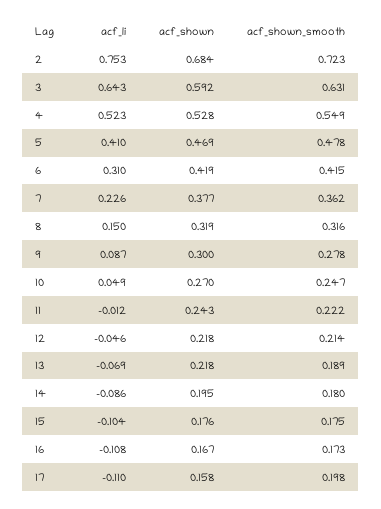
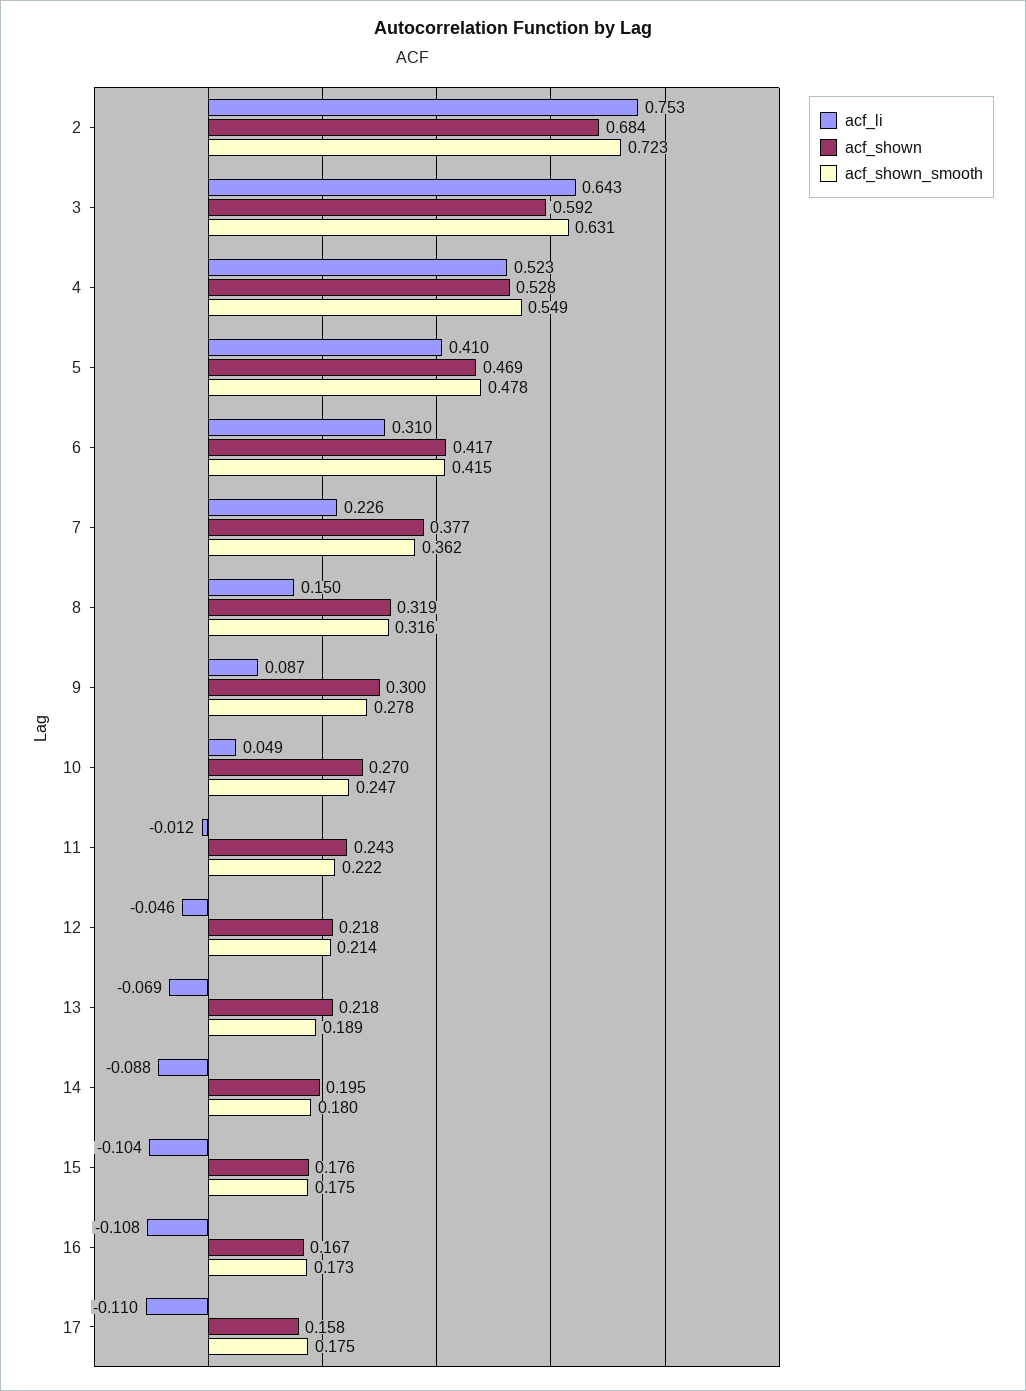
  {
    "acf_li": {
      "2": 0.753,
      "3": 0.643,
      "4": 0.523,
      "5": 0.41,
      "6": 0.31,
      "7": 0.226,
      "8": 0.15,
      "9": 0.087,
      "10": 0.049,
      "11": -0.012,
      "12": -0.046,
      "13": -0.069,
-     "14": -0.086,
+     "14": -0.088,
      "15": -0.104,
      "16": -0.108,
      "17": -0.11
    },
    "acf_shown": {
      "2": 0.684,
      "3": 0.592,
      "4": 0.528,
      "5": 0.469,
-     "6": 0.419,
+     "6": 0.417,
      "7": 0.377,
      "8": 0.319,
      "9": 0.3,
      "10": 0.27,
      "11": 0.243,
      "12": 0.218,
      "13": 0.218,
      "14": 0.195,
      "15": 0.176,
      "16": 0.167,
      "17": 0.158
    },
    "acf_shown_smooth": {
      "2": 0.723,
      "3": 0.631,
      "4": 0.549,
      "5": 0.478,
      "6": 0.415,
      "7": 0.362,
      "8": 0.316,
      "9": 0.278,
      "10": 0.247,
      "11": 0.222,
      "12": 0.214,
      "13": 0.189,
      "14": 0.18,
      "15": 0.175,
      "16": 0.173,
-     "17": 0.198
+     "17": 0.175
    }
  }

